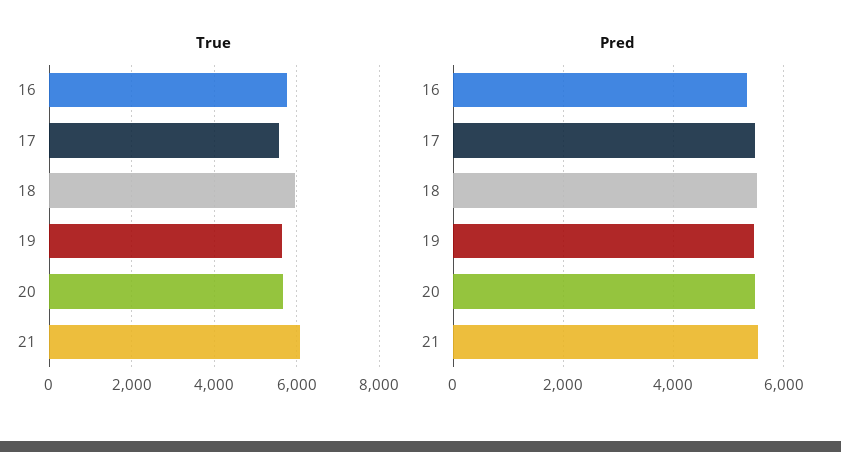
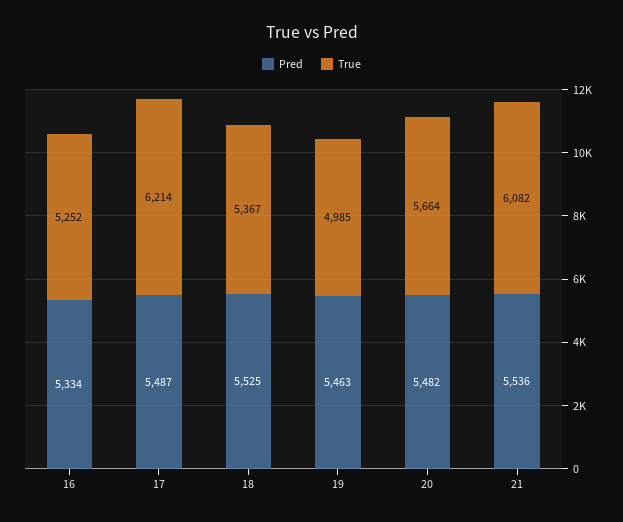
  {
    "True": {
-     "16": 5800,
+     "16": 5252,
-     "17": 5600,
+     "17": 6214,
-     "18": 6000,
+     "18": 5367,
-     "19": 5600,
+     "19": 4985,
      "20": 5664,
      "21": 6082
    },
    "Pred": {
      "16": 5334,
      "17": 5487,
      "18": 5525,
      "19": 5463,
      "20": 5482,
      "21": 5536
    }
  }

